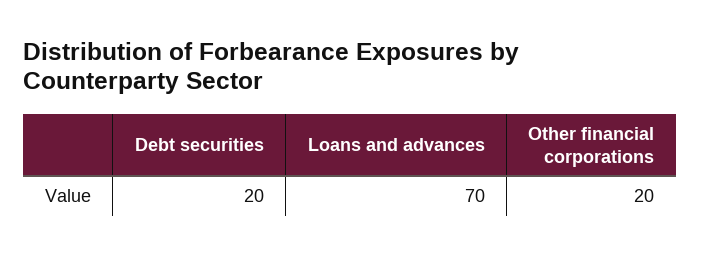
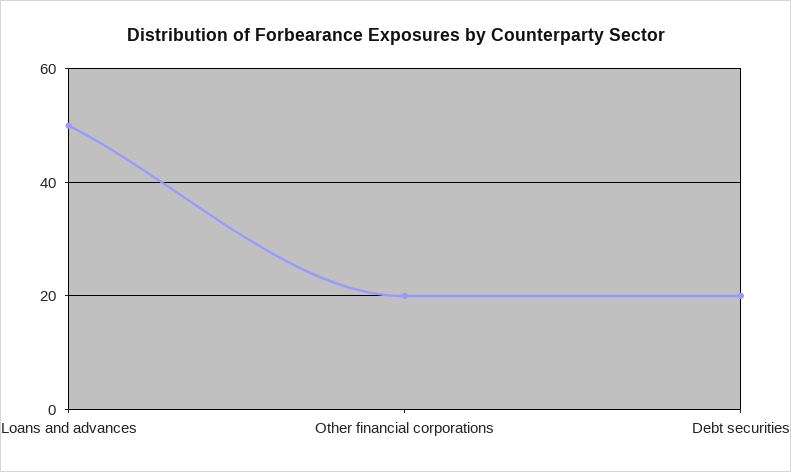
  {
    "Debt securities": 20,
-   "Loans and advances": 70,
+   "Loans and advances": 50,
    "Other financial corporations": 20
  }

